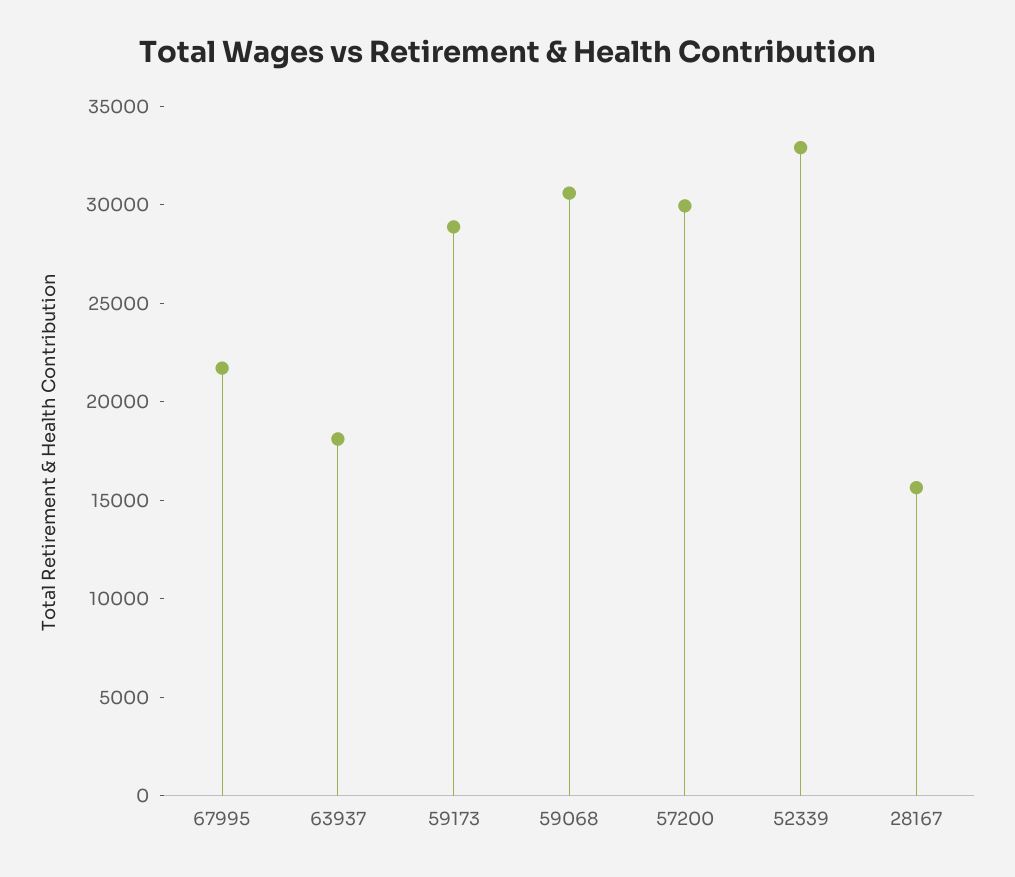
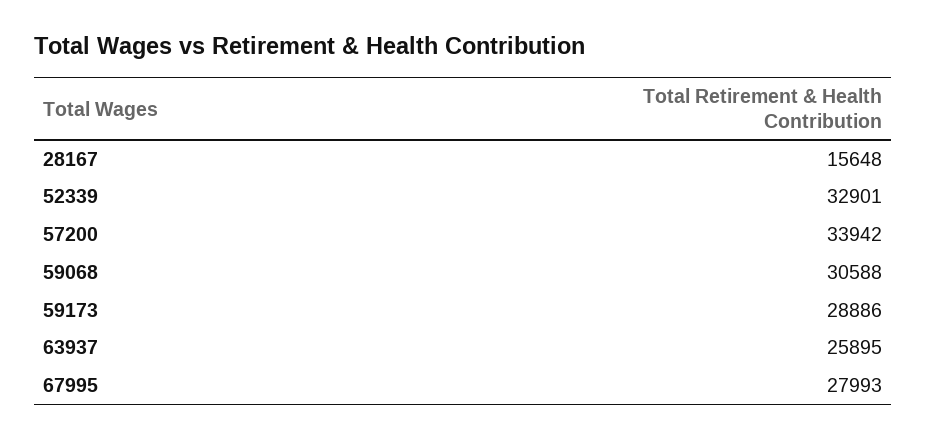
  {
-   "67995": 22000,
+   "67995": 27993,
-   "63937": 18000,
+   "63937": 25895,
    "59173": 28886,
    "59068": 30588,
-   "57200": 30000,
+   "57200": 33942,
    "52339": 32901,
    "28167": 15648
  }

